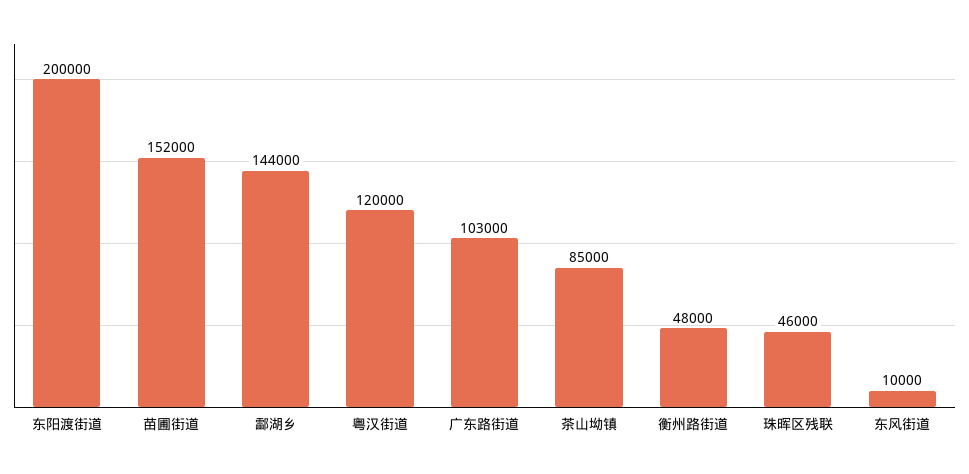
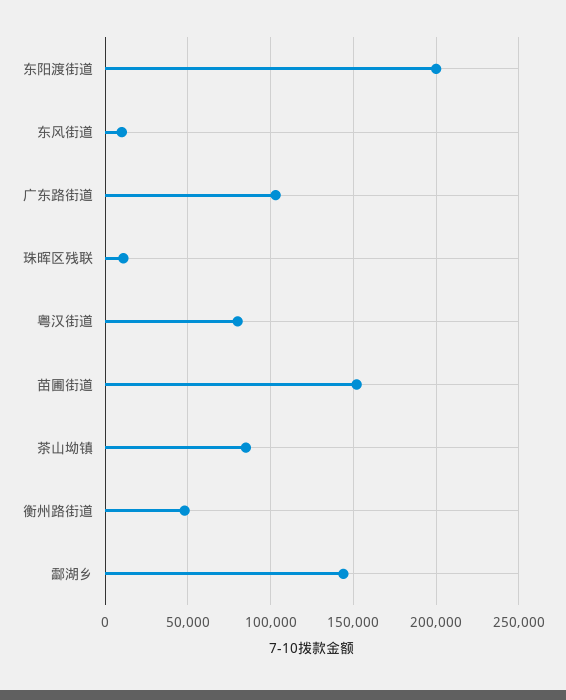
  {
    "东阳渡街道": 200000,
    "苗圃街道": 152000,
    "酃湖乡": 144000,
-   "粤汉街道": 120000,
+   "粤汉街道": 80000,
    "广东路街道": 103000,
    "茶山坳镇": 85000,
    "衡州路街道": 48000,
-   "珠晖区残联": 46000,
+   "珠晖区残联": 10000,
    "东风街道": 10000
  }

